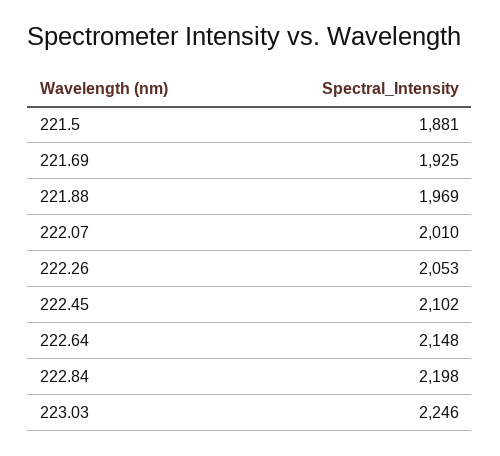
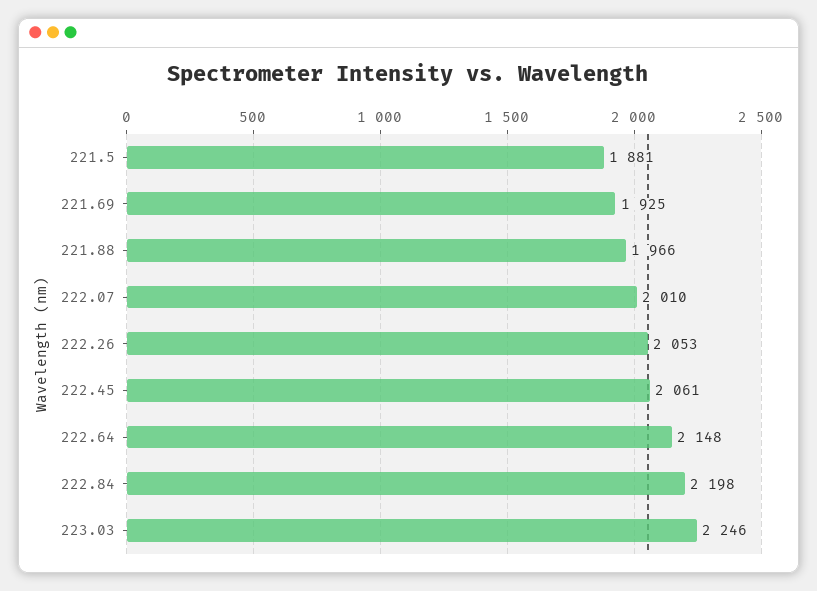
  {
    "221.5": 1881,
    "221.69": 1925,
-   "221.88": 1969,
+   "221.88": 1966,
    "222.07": 2010,
    "222.26": 2053,
-   "222.45": 2102,
+   "222.45": 2061,
    "222.64": 2148,
    "222.84": 2198,
    "223.03": 2246
  }

